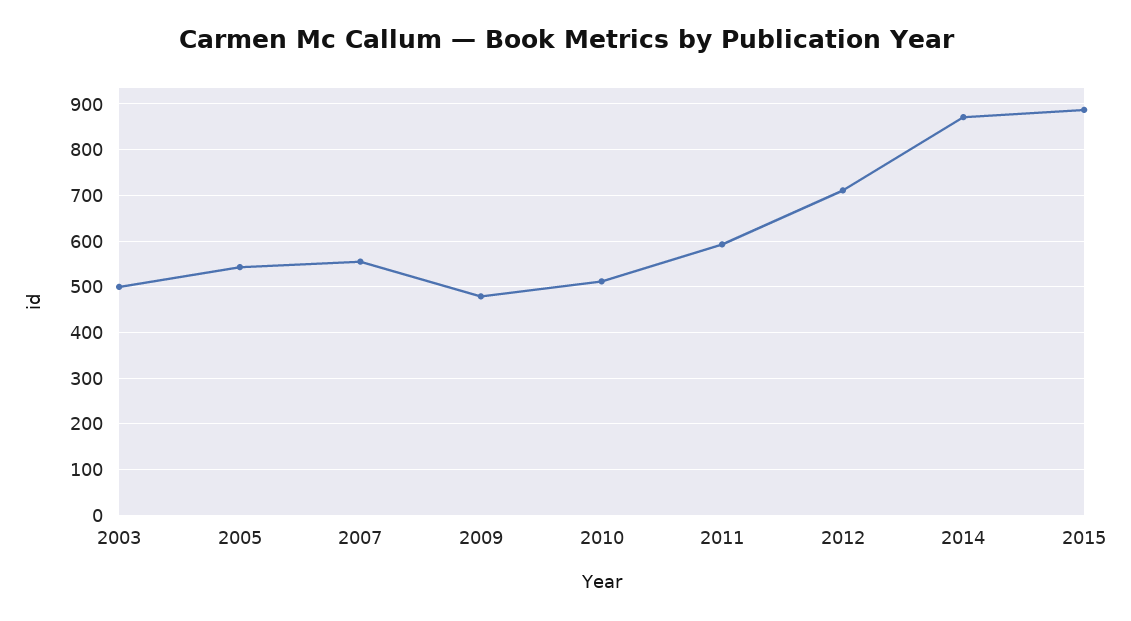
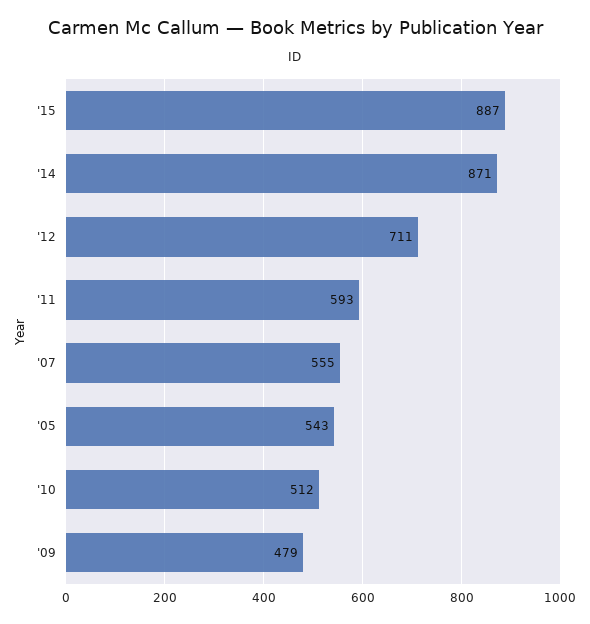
  {
-   "2003": 500,
    "2005": 543,
    "2007": 555,
    "2009": 479,
    "2010": 512,
    "2011": 593,
    "2012": 711,
    "2014": 871,
    "2015": 887
  }

